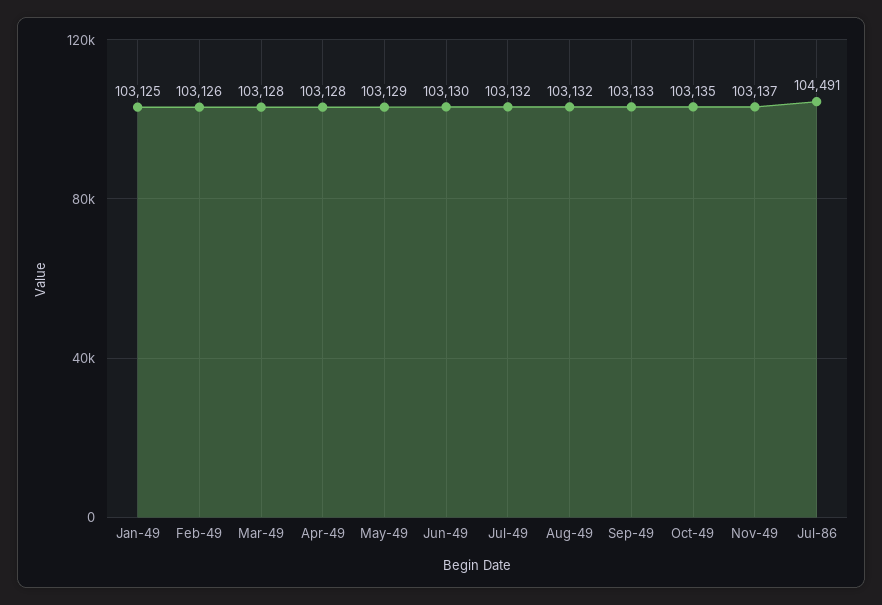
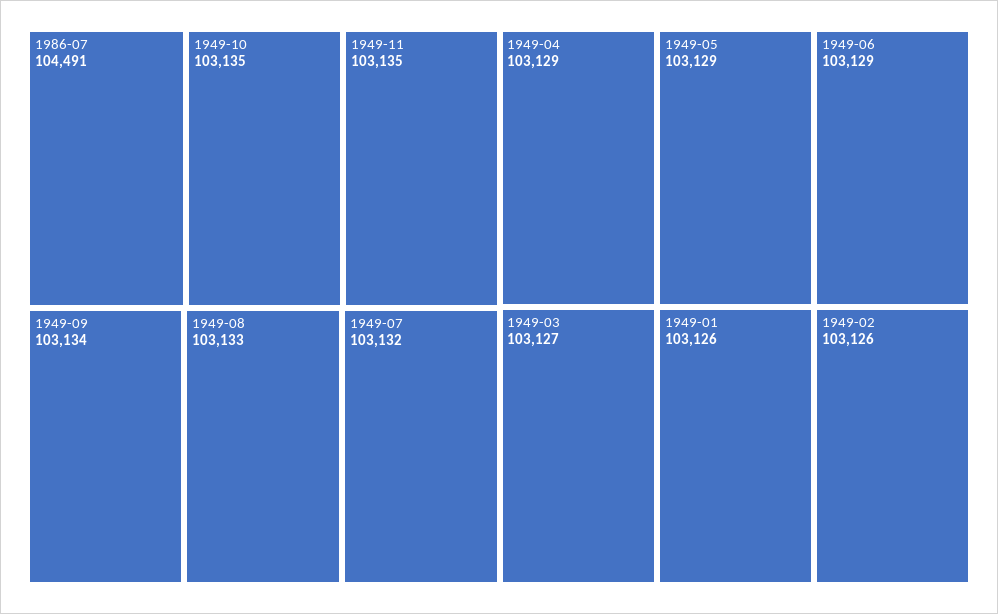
  {
-   "Jan-49": 103125,
+   "Jan-49": 103126,
    "Feb-49": 103126,
-   "Mar-49": 103128,
+   "Mar-49": 103127,
-   "Apr-49": 103128,
+   "Apr-49": 103129,
    "May-49": 103129,
-   "Jun-49": 103130,
+   "Jun-49": 103129,
    "Jul-49": 103132,
-   "Aug-49": 103132,
+   "Aug-49": 103133,
-   "Sep-49": 103133,
+   "Sep-49": 103134,
    "Oct-49": 103135,
-   "Nov-49": 103137,
+   "Nov-49": 103135,
    "Jul-86": 104491
  }

